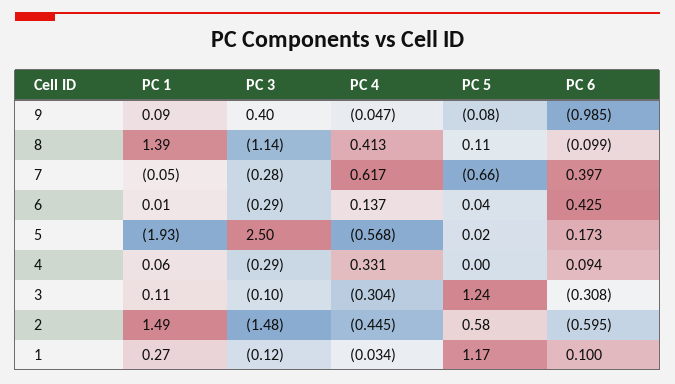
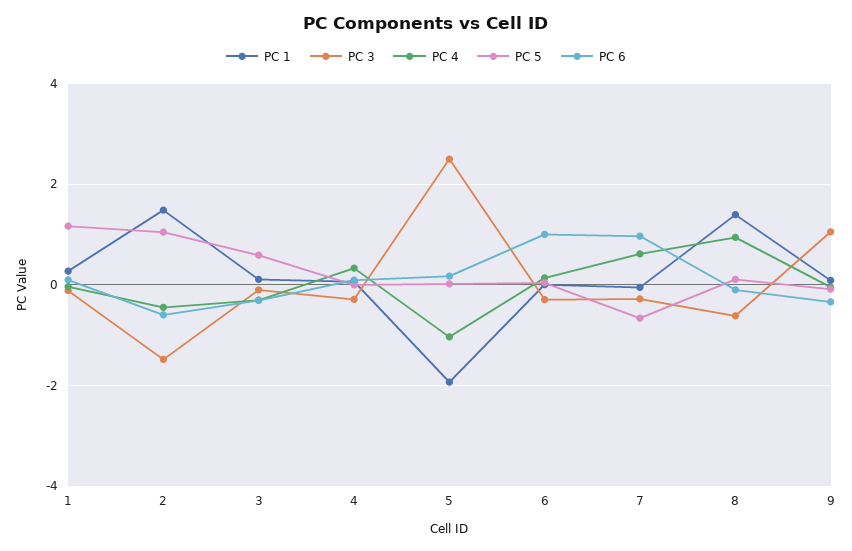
  {
    "PC 1": {
      "9": 0.09,
      "8": 1.39,
      "7": -0.05,
      "6": 0.01,
      "5": -1.93,
      "4": 0.06,
      "3": 0.11,
      "2": 1.49,
      "1": 0.27
    },
    "PC 3": {
-     "9": 0.4,
+     "9": 1,
-     "8": -1.14,
+     "8": -0.6,
      "7": -0.28,
      "6": -0.29,
      "5": 2.5,
      "4": -0.29,
      "3": -0.1,
      "2": -1.48,
      "1": -0.12
    },
    "PC 4": {
      "9": -0.047,
-     "8": 0.413,
+     "8": 1,
      "7": 0.617,
      "6": 0.137,
-     "5": -0.568,
+     "5": -1,
      "4": 0.331,
      "3": -0.304,
      "2": -0.445,
      "1": -0.034
    },
    "PC 5": {
      "9": -0.08,
      "8": 0.11,
      "7": -0.66,
      "6": 0.04,
      "5": 0.02,
      "4": 0,
-     "3": 1.24,
+     "3": 0.6,
-     "2": 0.58,
+     "2": 1,
      "1": 1.17
    },
    "PC 6": {
-     "9": -0.985,
+     "9": -0.4,
      "8": -0.099,
-     "7": 0.397,
+     "7": 1,
-     "6": 0.425,
+     "6": 1,
      "5": 0.173,
      "4": 0.094,
      "3": -0.308,
      "2": -0.595,
      "1": 0.1
    }
  }

